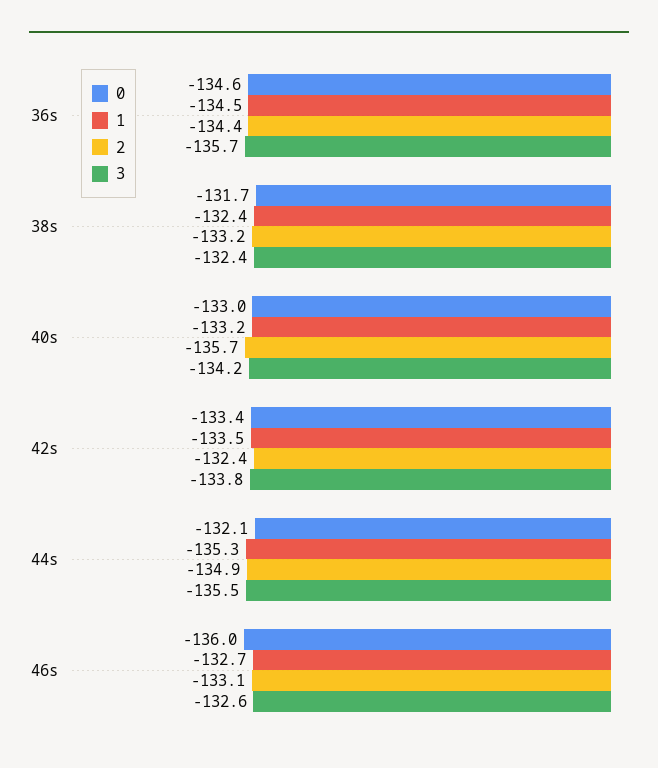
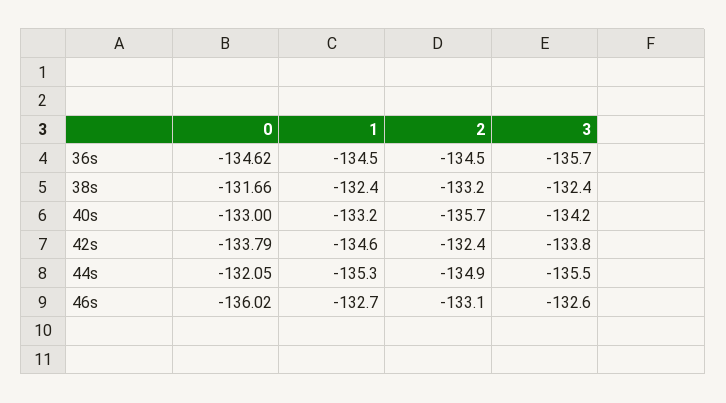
  {
    "0": {
      "36s": -134.62,
      "38s": -131.66,
      "40s": -133,
-     "42s": -133.4,
+     "42s": -133.79,
      "44s": -132.05,
      "46s": -136.02
    },
    "1": {
      "36s": -134.5,
      "38s": -132.4,
      "40s": -133.2,
-     "42s": -133.5,
+     "42s": -134.6,
      "44s": -135.3,
      "46s": -132.7
    },
    "2": {
-     "36s": -134.4,
+     "36s": -134.5,
      "38s": -133.2,
      "40s": -135.7,
      "42s": -132.4,
      "44s": -134.9,
      "46s": -133.1
    },
    "3": {
      "36s": -135.7,
      "38s": -132.4,
      "40s": -134.2,
      "42s": -133.8,
      "44s": -135.5,
      "46s": -132.6
    }
  }

